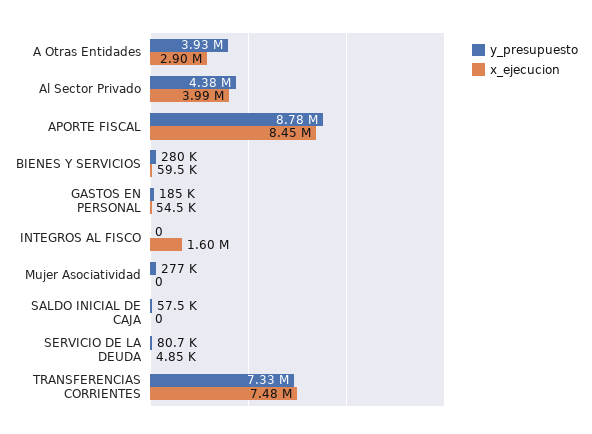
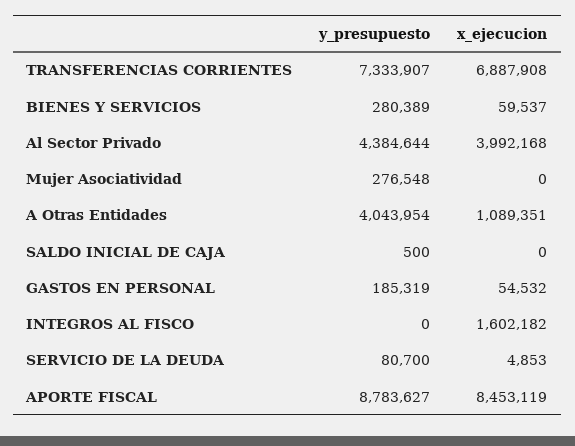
  {
    "y_presupuesto": {
-     "A Otras Entidades": 3930000,
+     "A Otras Entidades": 4043954,
      "Al Sector Privado": 4384644,
      "APORTE FISCAL": 8783627,
      "BIENES Y SERVICIOS": 280389,
      "GASTOS EN PERSONAL": 185319,
      "INTEGROS AL FISCO": 0,
      "Mujer Asociatividad": 276548,
-     "SALDO INICIAL DE CAJA": 57500,
+     "SALDO INICIAL DE CAJA": 500,
      "SERVICIO DE LA DEUDA": 80700,
      "TRANSFERENCIAS CORRIENTES": 7333907
    },
    "x_ejecucion": {
-     "A Otras Entidades": 2900000,
+     "A Otras Entidades": 1089351,
      "Al Sector Privado": 3992168,
      "APORTE FISCAL": 8453119,
      "BIENES Y SERVICIOS": 59537,
      "GASTOS EN PERSONAL": 54532,
      "INTEGROS AL FISCO": 1602182,
      "Mujer Asociatividad": 0,
      "SALDO INICIAL DE CAJA": 0,
      "SERVICIO DE LA DEUDA": 4853,
-     "TRANSFERENCIAS CORRIENTES": 7480000
+     "TRANSFERENCIAS CORRIENTES": 6887908
    }
  }

